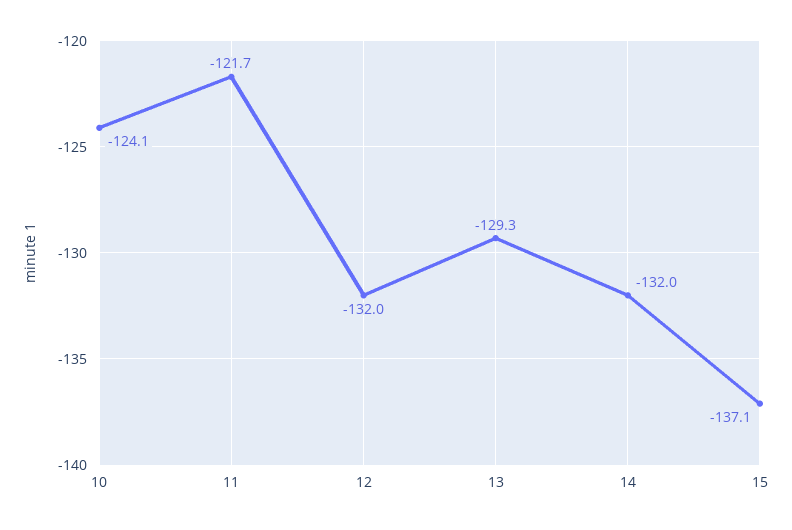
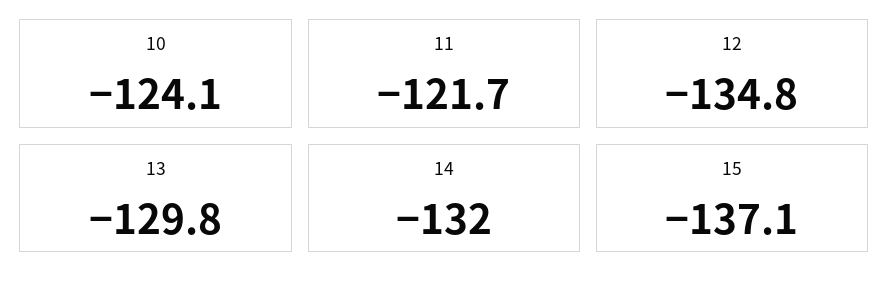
  {
    "10": -124.1,
    "11": -121.7,
-   "12": -132,
+   "12": -134.8,
-   "13": -129.3,
+   "13": -129.8,
    "14": -132,
    "15": -137.1
  }

